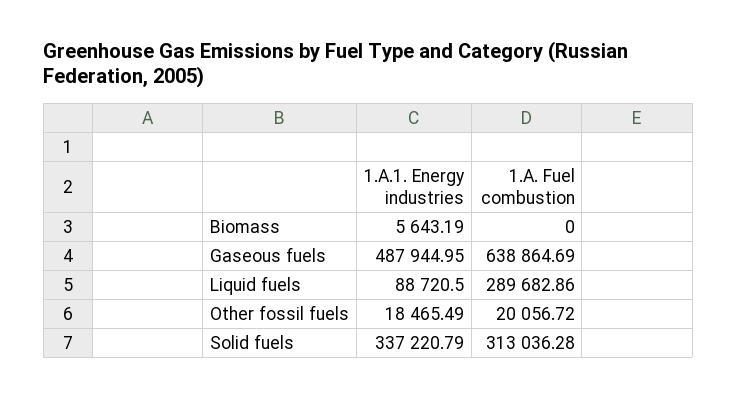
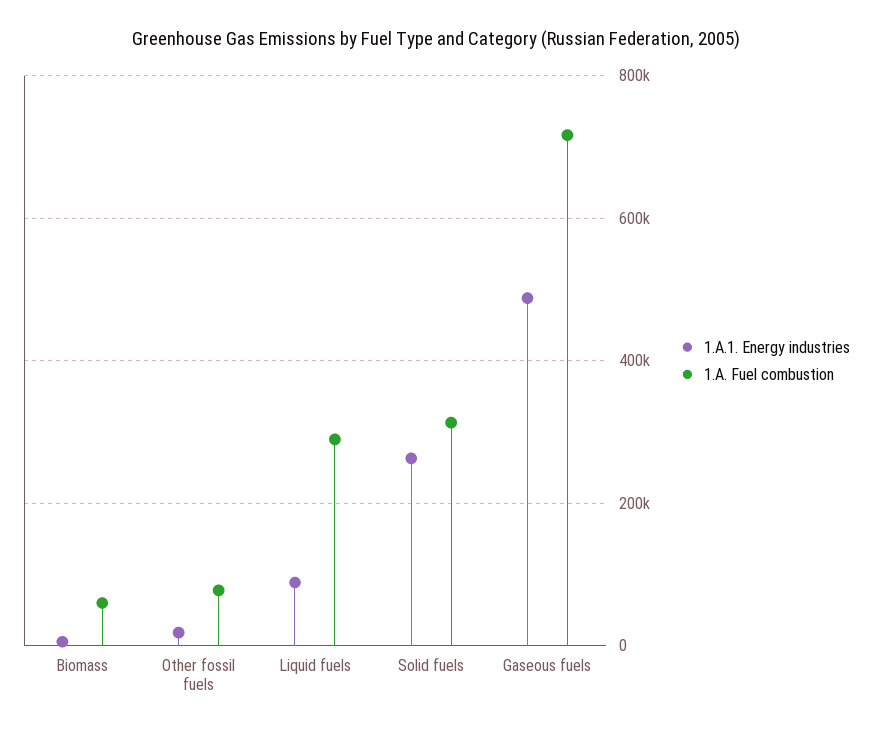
  {
    "1.A.1. Energy industries": {
      "Biomass": 5643.19,
      "Gaseous fuels": 487944.95,
      "Liquid fuels": 88720.5,
      "Other fossil fuels": 18465.49,
-     "Solid fuels": 337220.79
+     "Solid fuels": 260000
    },
    "1.A. Fuel combustion": {
-     "Biomass": 0,
+     "Biomass": 60000,
-     "Gaseous fuels": 638864.69,
+     "Gaseous fuels": 720000,
      "Liquid fuels": 289682.86,
-     "Other fossil fuels": 20056.72,
+     "Other fossil fuels": 80000,
      "Solid fuels": 313036.28
    }
  }

